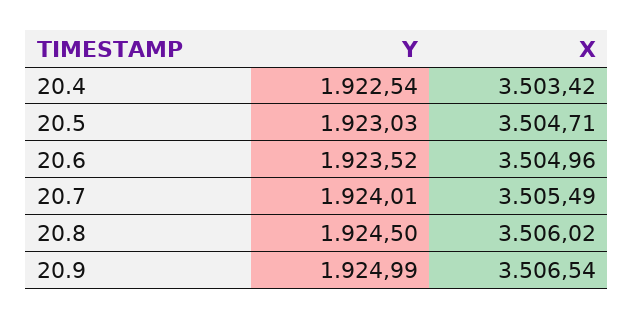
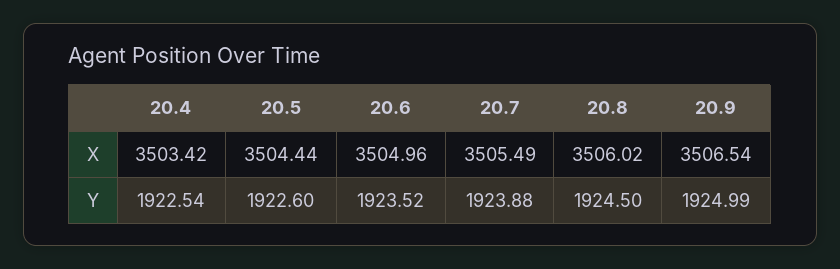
  {
    "Y": {
      "20.4": 1922.54,
-     "20.5": 1923.03,
+     "20.5": 1922.6,
      "20.6": 1923.52,
-     "20.7": 1924.01,
+     "20.7": 1923.88,
      "20.8": 1924.5,
      "20.9": 1924.99
    },
    "X": {
      "20.4": 3503.42,
-     "20.5": 3504.71,
+     "20.5": 3504.44,
      "20.6": 3504.96,
      "20.7": 3505.49,
      "20.8": 3506.02,
      "20.9": 3506.54
    }
  }

